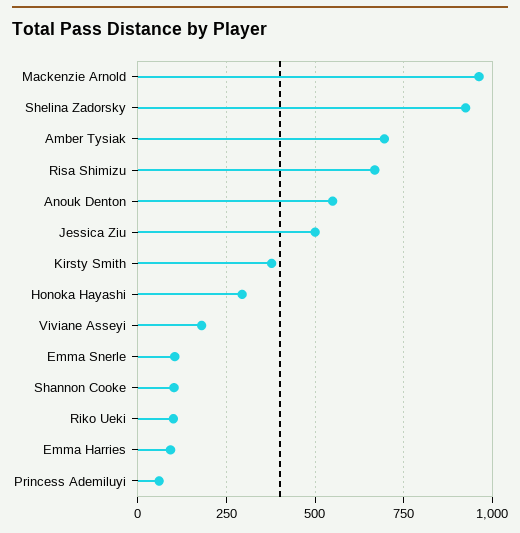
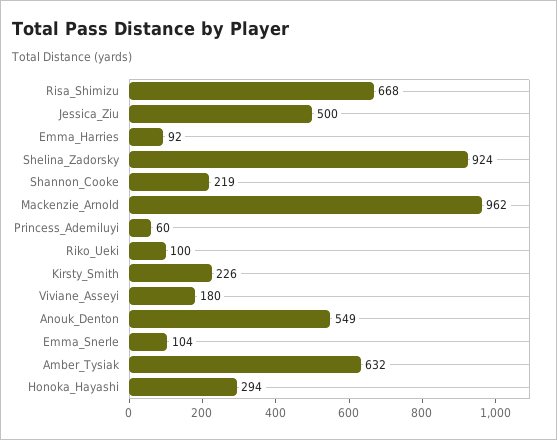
  {
    "Mackenzie Arnold": 962,
    "Shelina Zadorsky": 924,
-   "Amber Tysiak": 700,
+   "Amber Tysiak": 632,
    "Risa Shimizu": 668,
    "Anouk Denton": 549,
    "Jessica Ziu": 500,
-   "Kirsty Smith": 375,
+   "Kirsty Smith": 226,
    "Honoka Hayashi": 294,
    "Viviane Asseyi": 180,
    "Emma Snerle": 104,
-   "Shannon Cooke": 100,
+   "Shannon Cooke": 219,
    "Riko Ueki": 100,
    "Emma Harries": 92,
    "Princess Ademiluyi": 60
  }

